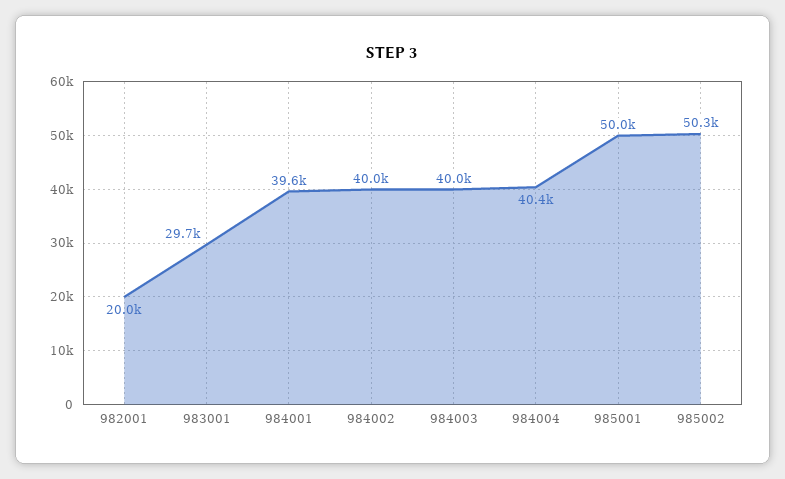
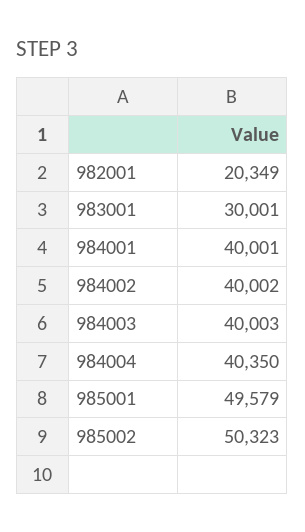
  {
-   "982001": 20000,
+   "982001": 20349,
-   "983001": 29700,
+   "983001": 30001,
-   "984001": 39600,
+   "984001": 40001,
    "984002": 40002,
    "984003": 40003,
    "984004": 40350,
-   "985001": 50000,
+   "985001": 49579,
    "985002": 50323
  }

